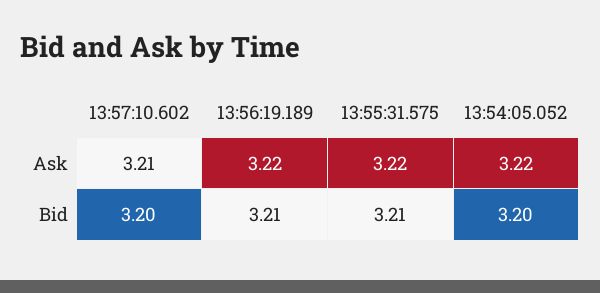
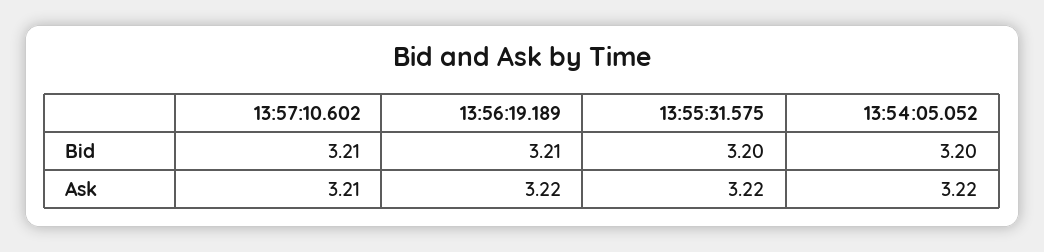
  {
    "13:57:10.602": {
      "Ask": 3.21,
-     "Bid": 3.2
+     "Bid": 3.21
    },
    "13:56:19.189": {
      "Ask": 3.22,
      "Bid": 3.21
    },
    "13:55:31.575": {
      "Ask": 3.22,
-     "Bid": 3.21
+     "Bid": 3.2
    },
    "13:54:05.052": {
      "Ask": 3.22,
      "Bid": 3.2
    }
  }

